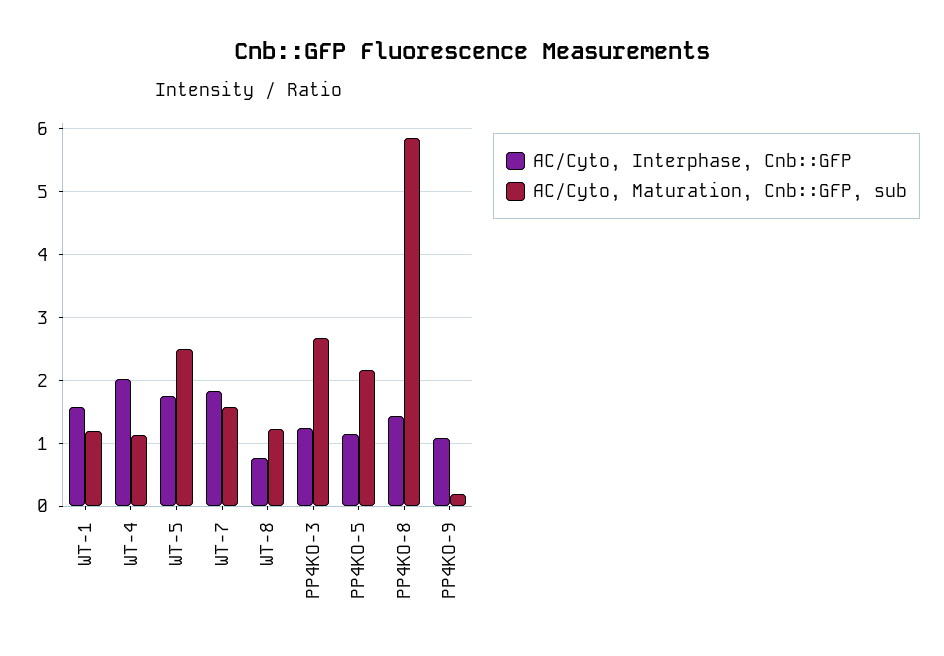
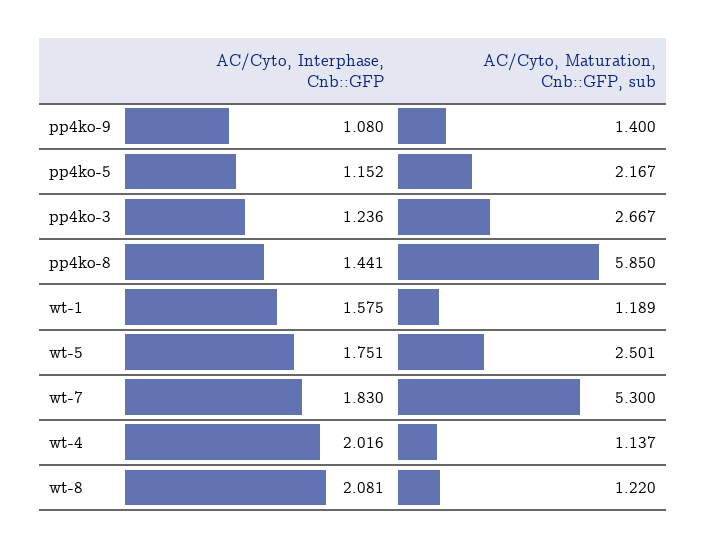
  {
    "AC/Cyto, Interphase, Cnb::GFP": {
      "WT-1": 1.575,
      "WT-4": 2.016,
      "WT-5": 1.751,
      "WT-7": 1.83,
-     "WT-8": 0.8,
+     "WT-8": 2.081,
      "PP4KO-3": 1.236,
      "PP4KO-5": 1.152,
      "PP4KO-8": 1.441,
      "PP4KO-9": 1.08
    },
    "AC/Cyto, Maturation, Cnb::GFP, sub": {
      "WT-1": 1.189,
      "WT-4": 1.137,
      "WT-5": 2.501,
-     "WT-7": 1.6,
+     "WT-7": 5.3,
      "WT-8": 1.22,
      "PP4KO-3": 2.667,
      "PP4KO-5": 2.167,
      "PP4KO-8": 5.85,
-     "PP4KO-9": 0.2
+     "PP4KO-9": 1.4
    }
  }

